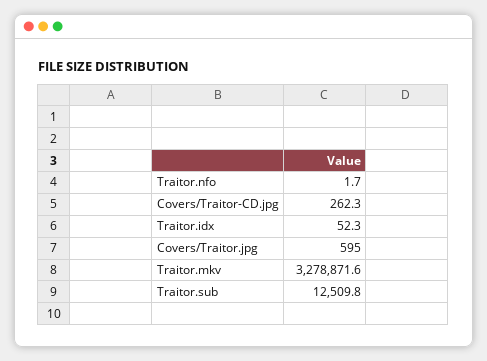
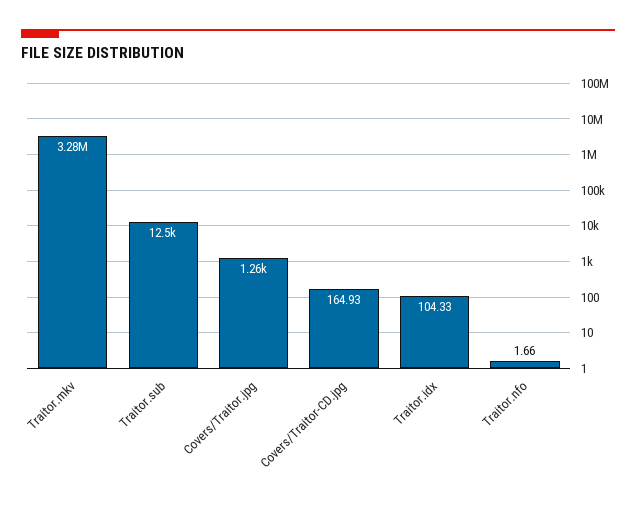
  {
    "Traitor.nfo": 1.66,
-   "Covers/Traitor-CD.jpg": 262.3,
+   "Covers/Traitor-CD.jpg": 164.93,
-   "Traitor.idx": 52.3,
+   "Traitor.idx": 104.33,
-   "Covers/Traitor.jpg": 595,
+   "Covers/Traitor.jpg": 1260,
    "Traitor.mkv": 3278871.6,
    "Traitor.sub": 12509.8
  }

